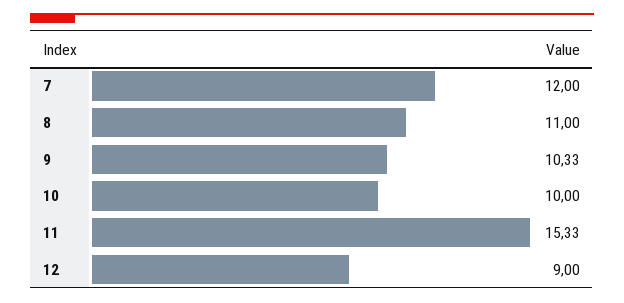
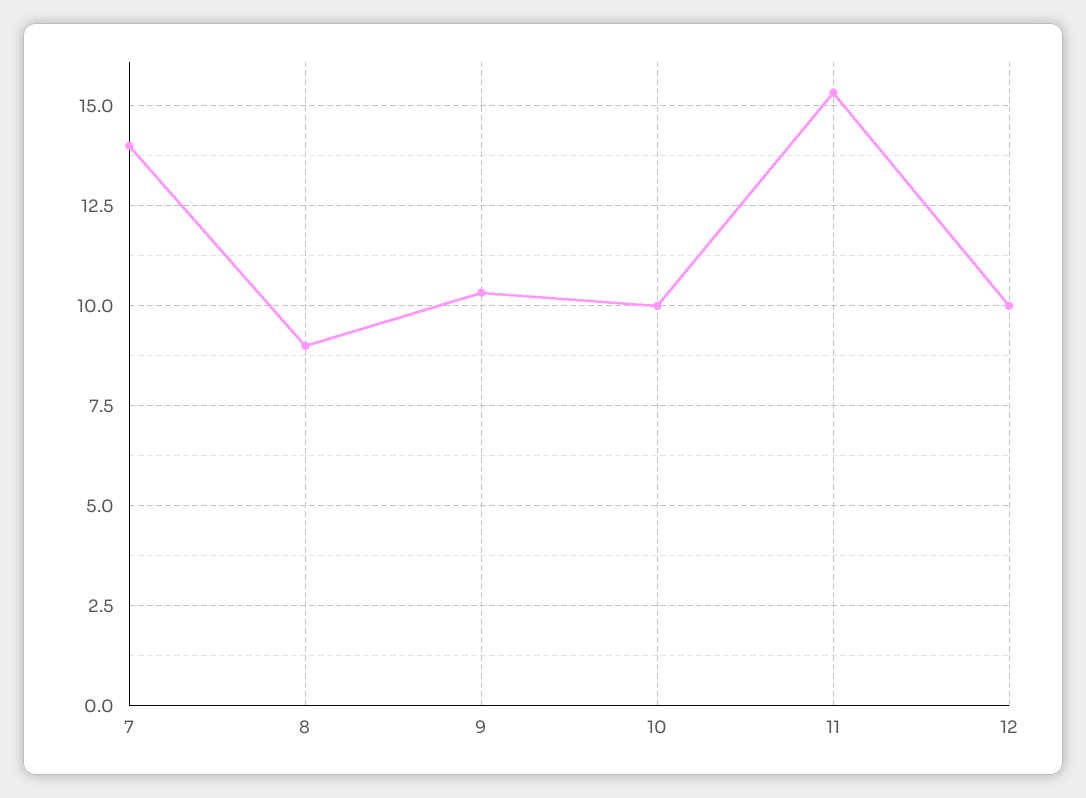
  {
-   "7": 12,
+   "7": 14,
-   "8": 11,
+   "8": 9,
    "9": 10.33,
    "10": 10,
    "11": 15.33,
-   "12": 9
+   "12": 10
  }

